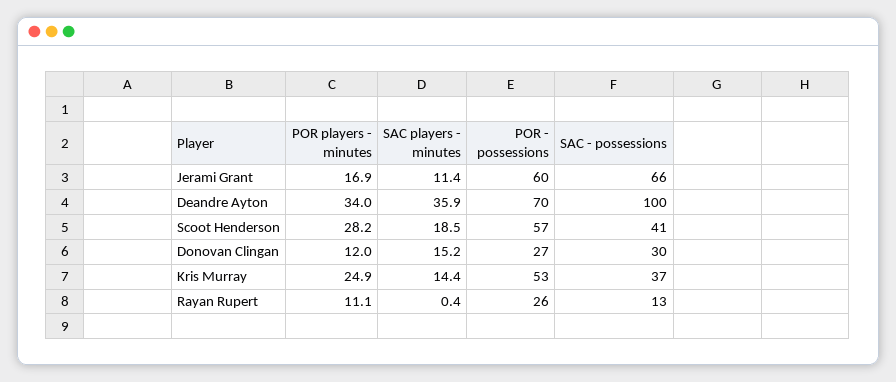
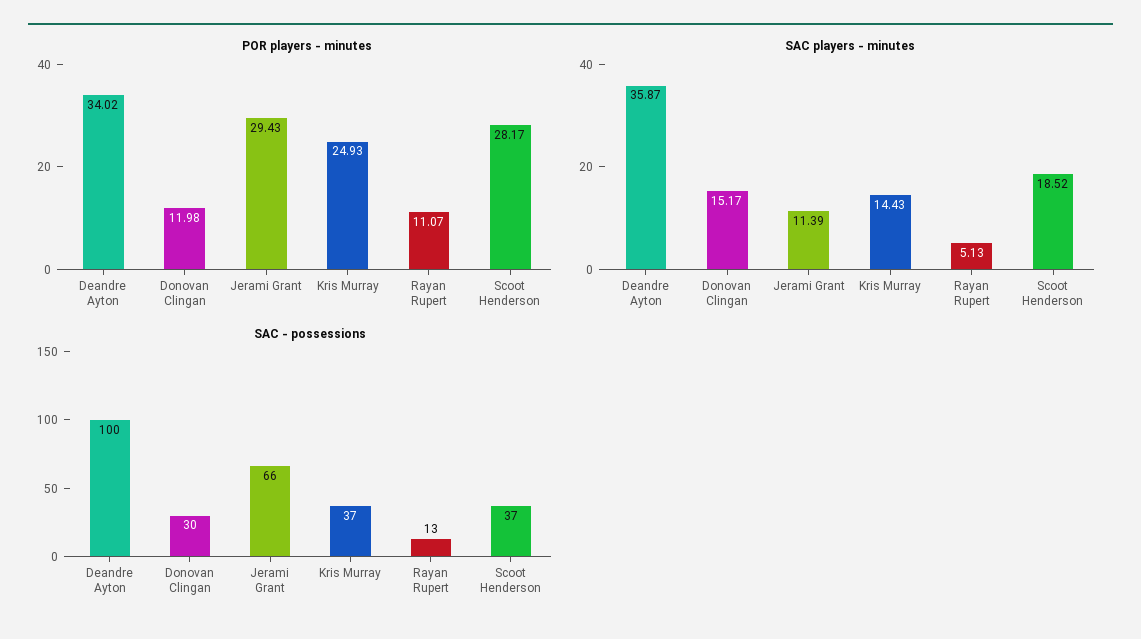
  {
    "POR players - minutes": {
-     "Jerami Grant": 16.9,
+     "Jerami Grant": 29.43,
      "Deandre Ayton": 34.02,
      "Scoot Henderson": 28.17,
      "Donovan Clingan": 11.98,
      "Kris Murray": 24.93,
      "Rayan Rupert": 11.07
    },
    "SAC players - minutes": {
      "Jerami Grant": 11.39,
      "Deandre Ayton": 35.87,
      "Scoot Henderson": 18.52,
      "Donovan Clingan": 15.17,
      "Kris Murray": 14.43,
-     "Rayan Rupert": 0.4
+     "Rayan Rupert": 5.13
    },
-   "POR - possessions": {
-     "Jerami Grant": 60,
-     "Deandre Ayton": 70,
-     "Scoot Henderson": 57,
-     "Donovan Clingan": 27,
-     "Kris Murray": 53,
-     "Rayan Rupert": 26
-   },
    "SAC - possessions": {
      "Jerami Grant": 66,
      "Deandre Ayton": 100,
-     "Scoot Henderson": 41,
+     "Scoot Henderson": 37,
      "Donovan Clingan": 30,
      "Kris Murray": 37,
      "Rayan Rupert": 13
    }
  }

